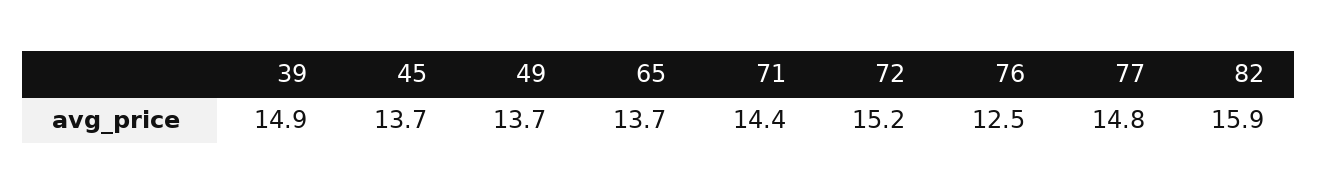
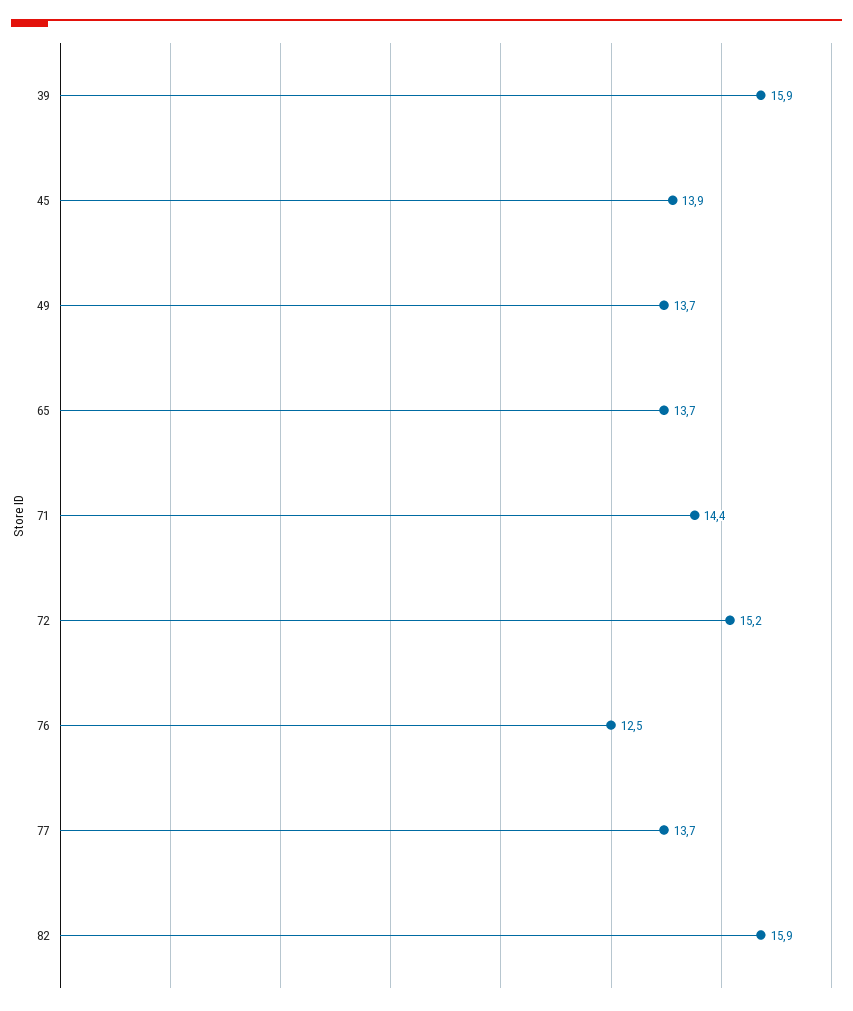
  {
-   "39": 14.9,
+   "39": 15.9,
-   "45": 13.7,
+   "45": 13.9,
    "49": 13.7,
    "65": 13.7,
    "71": 14.4,
    "72": 15.2,
    "76": 12.5,
-   "77": 14.8,
+   "77": 13.7,
    "82": 15.9
  }

